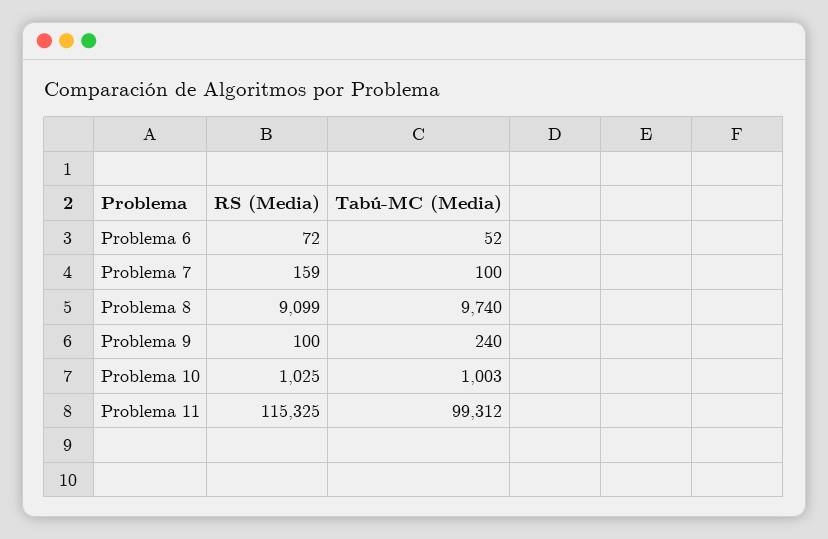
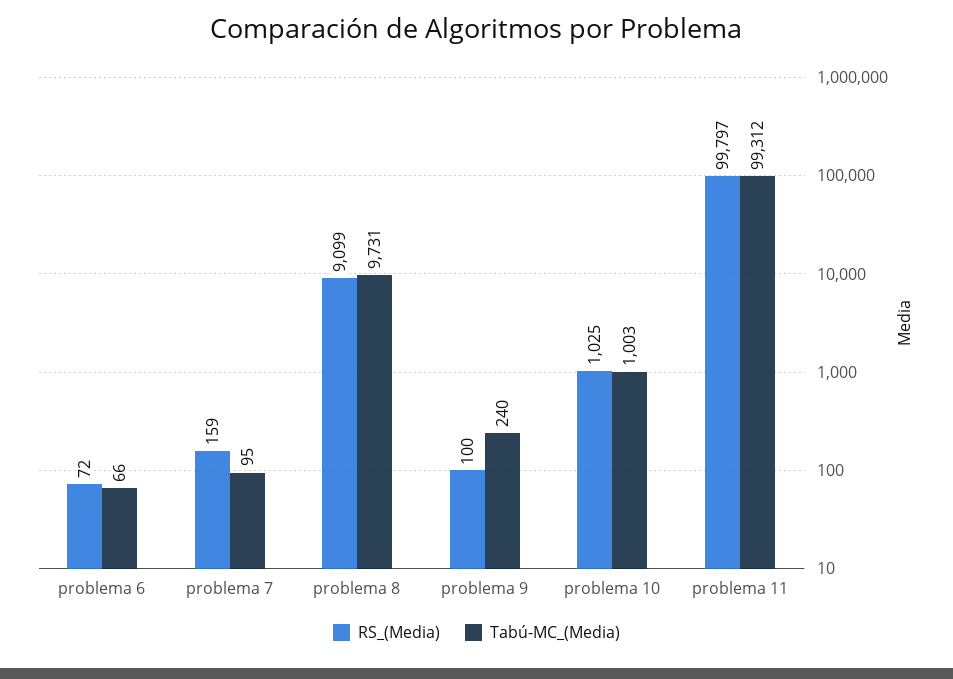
  {
    "RS (Media)": {
      "Problema 6": 72,
      "Problema 7": 159,
      "Problema 8": 9099,
      "Problema 9": 100,
      "Problema 10": 1025,
-     "Problema 11": 115325
+     "Problema 11": 99797
    },
    "Tabú-MC (Media)": {
-     "Problema 6": 52,
+     "Problema 6": 66,
-     "Problema 7": 100,
+     "Problema 7": 95,
-     "Problema 8": 9740,
+     "Problema 8": 9731,
      "Problema 9": 240,
      "Problema 10": 1003,
      "Problema 11": 99312
    }
  }

